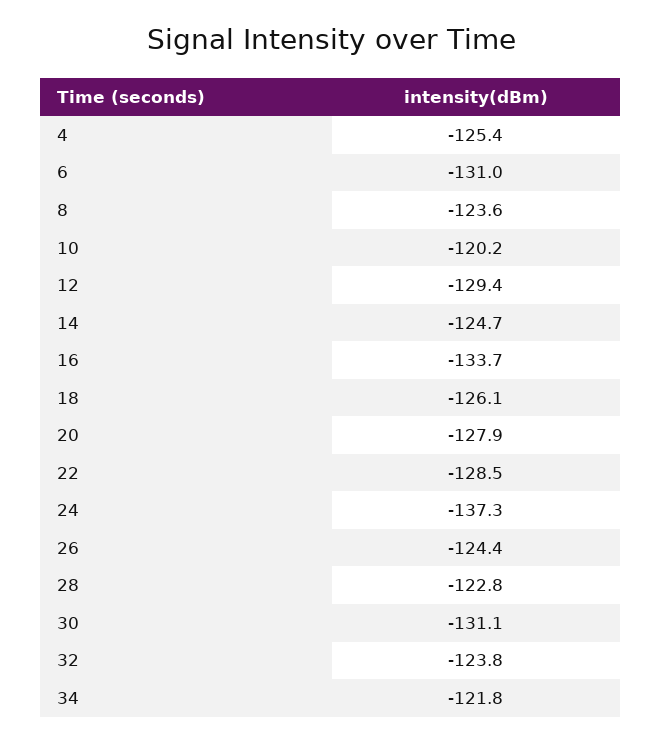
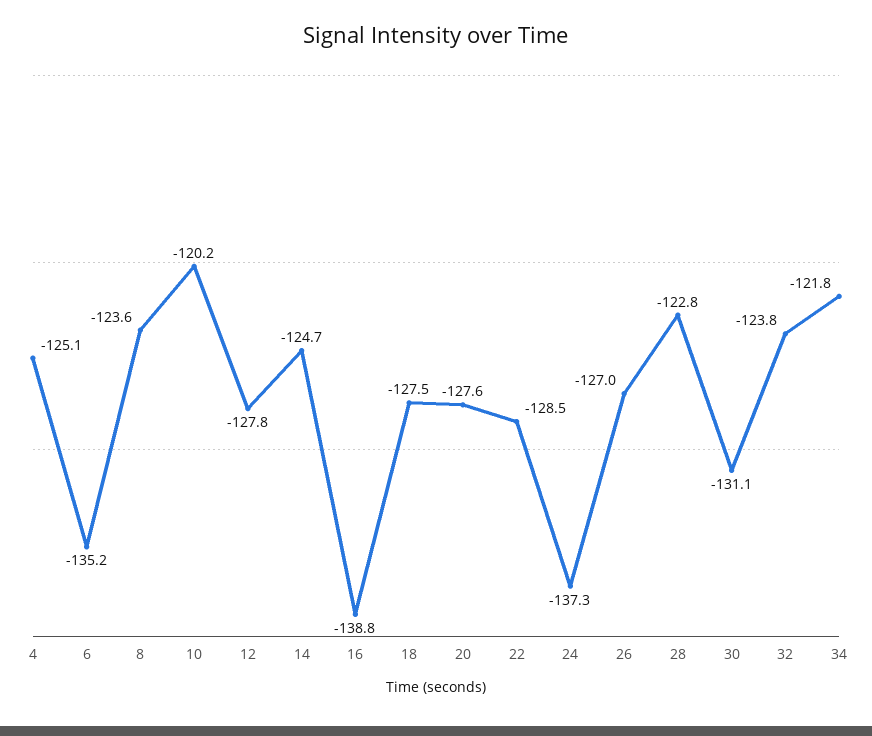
  {
-   "4": -125.4,
+   "4": -125.1,
-   "6": -131,
+   "6": -135.2,
    "8": -123.6,
    "10": -120.2,
-   "12": -129.4,
+   "12": -127.8,
    "14": -124.7,
-   "16": -133.7,
+   "16": -138.8,
-   "18": -126.1,
+   "18": -127.5,
-   "20": -127.9,
+   "20": -127.6,
    "22": -128.5,
    "24": -137.3,
-   "26": -124.4,
+   "26": -127,
    "28": -122.8,
    "30": -131.1,
    "32": -123.8,
    "34": -121.8
  }

